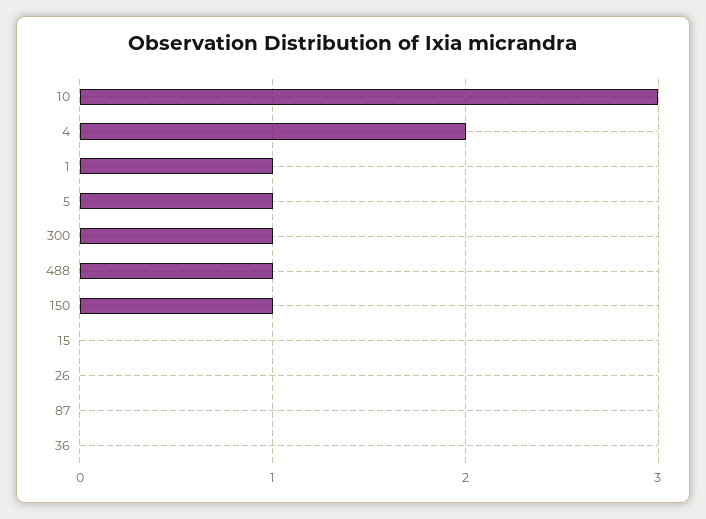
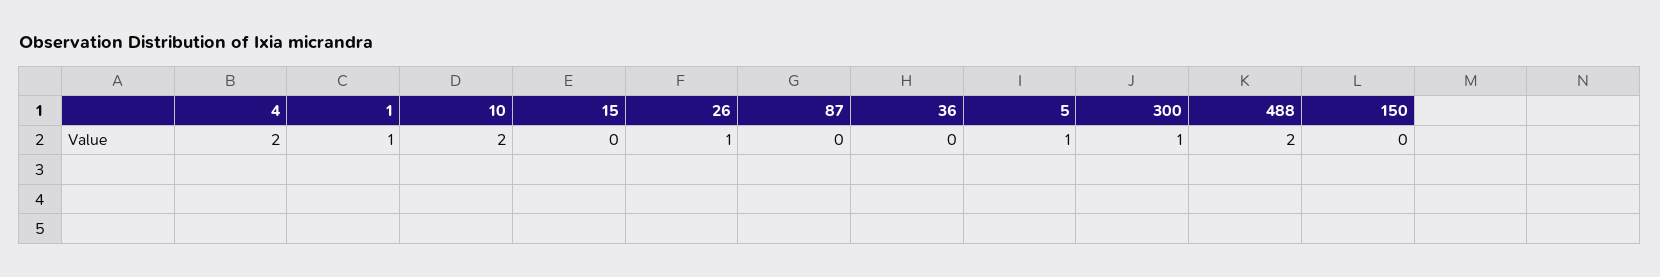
  {
-   "10": 3,
+   "10": 2,
    "4": 2,
    "1": 1,
    "5": 1,
    "300": 1,
-   "488": 1,
+   "488": 2,
-   "150": 1,
+   "150": 0,
    "15": 0,
-   "26": 0,
+   "26": 1,
    "87": 0,
    "36": 0
  }

